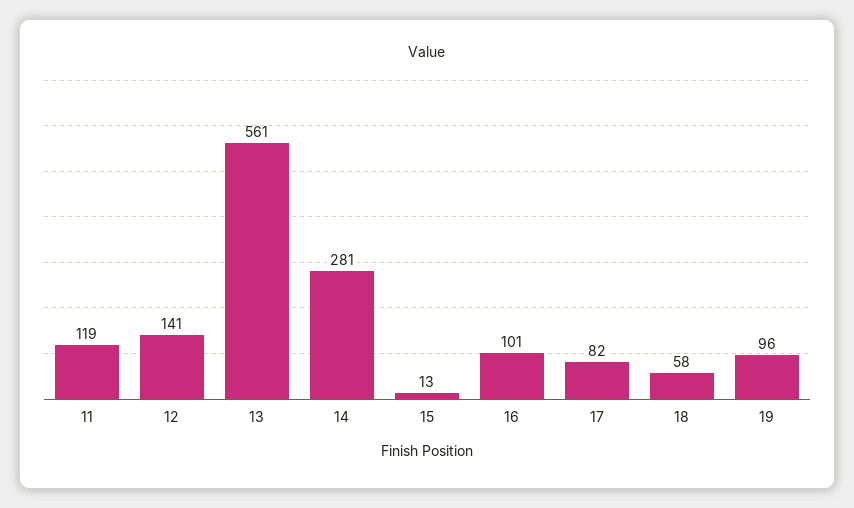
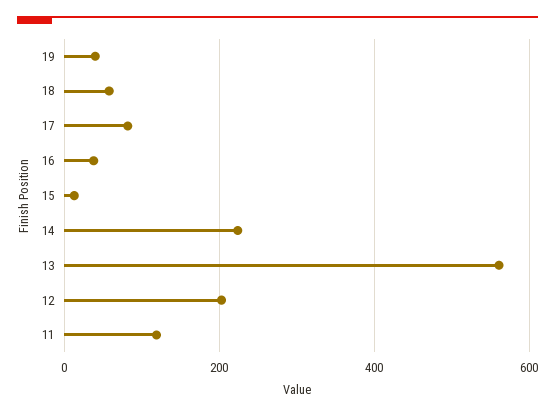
  {
    "11": 119,
-   "12": 141,
+   "12": 200,
    "13": 561,
-   "14": 281,
+   "14": 220,
    "15": 13,
-   "16": 101,
+   "16": 40,
    "17": 82,
    "18": 58,
-   "19": 96
+   "19": 40
  }

